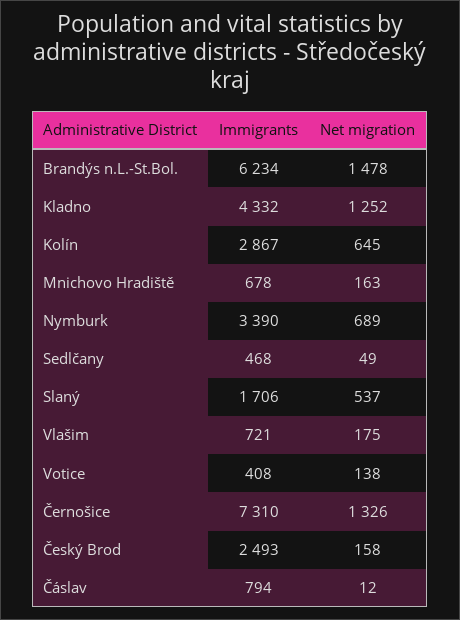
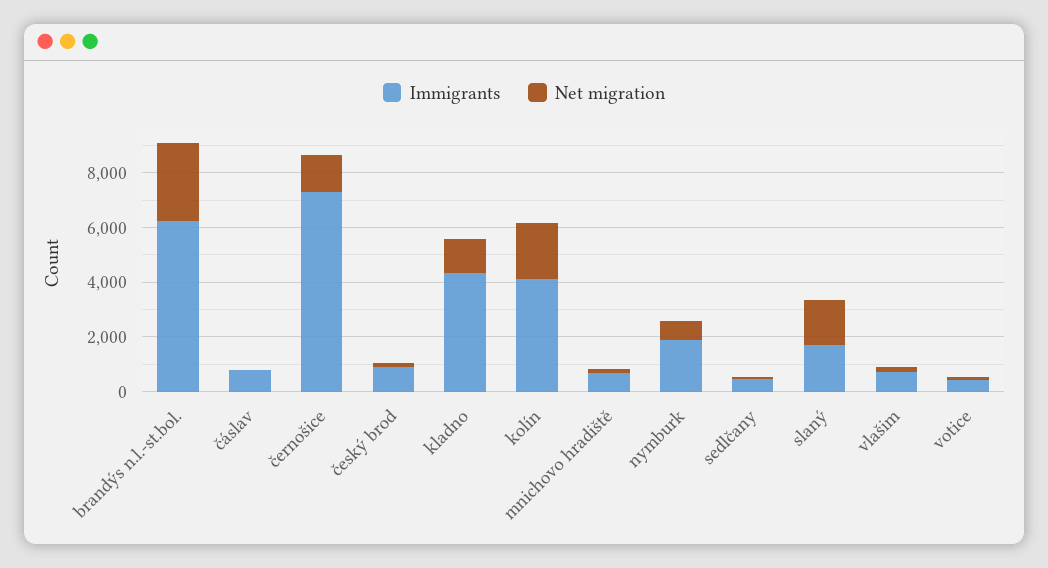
  {
    "Immigrants": {
      "Brandýs n.L.-St.Bol.": 6234,
      "Kladno": 4332,
-     "Kolín": 2867,
+     "Kolín": 4000,
      "Mnichovo Hradiště": 678,
-     "Nymburk": 3390,
+     "Nymburk": 2000,
      "Sedlčany": 468,
      "Slaný": 1706,
      "Vlašim": 721,
      "Votice": 408,
      "Černošice": 7310,
-     "Český Brod": 2493,
+     "Český Brod": 1000,
      "Čáslav": 794
    },
    "Net migration": {
-     "Brandýs n.L.-St.Bol.": 1478,
+     "Brandýs n.L.-St.Bol.": 3000,
      "Kladno": 1252,
-     "Kolín": 645,
+     "Kolín": 2000,
      "Mnichovo Hradiště": 163,
      "Nymburk": 689,
      "Sedlčany": 49,
-     "Slaný": 537,
+     "Slaný": 1500,
      "Vlašim": 175,
      "Votice": 138,
      "Černošice": 1326,
      "Český Brod": 158,
      "Čáslav": 12
    }
  }

